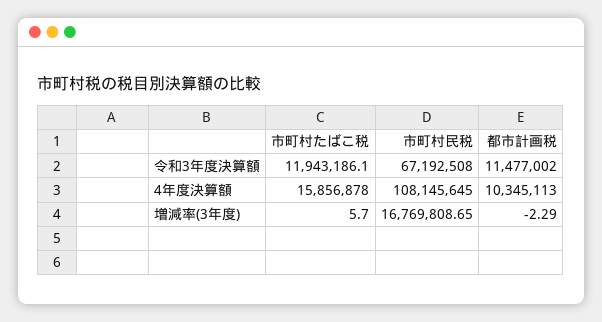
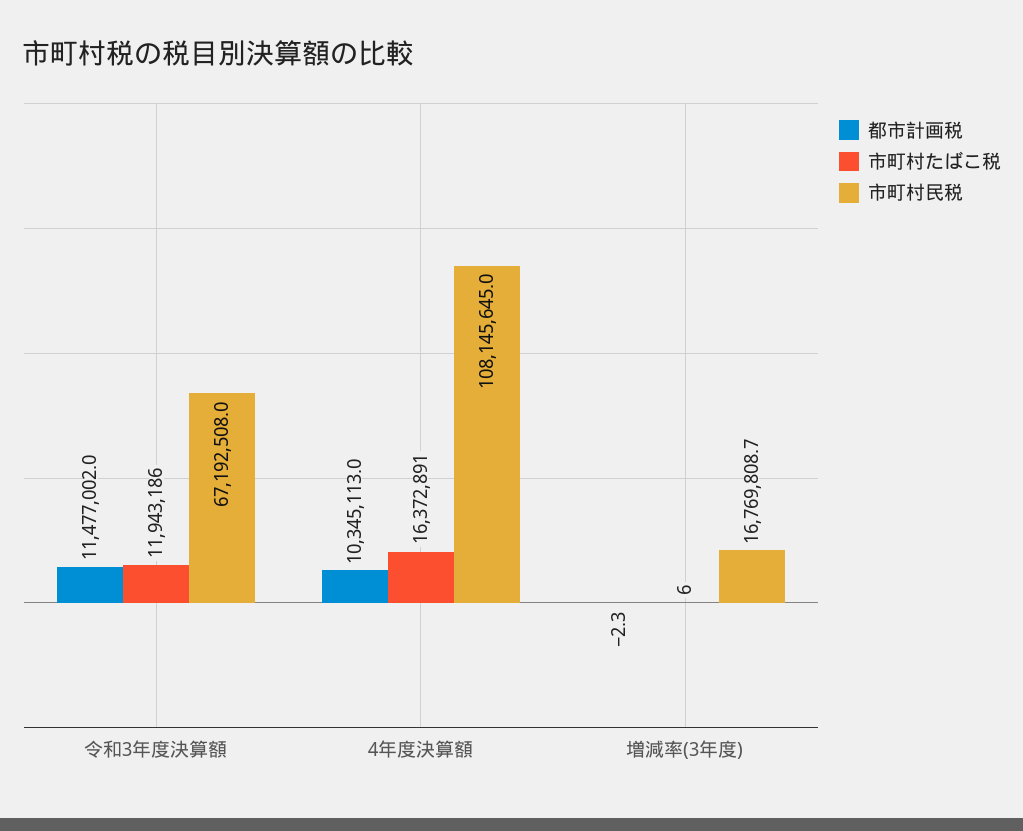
  {
    "市町村たばこ税": {
      "令和3年度決算額": 11943186.1,
-     "4年度決算額": 15856878,
+     "4年度決算額": 16372891,
      "増減率(3年度)": 5.7
    },
    "市町村民税": {
      "令和3年度決算額": 67192508,
      "4年度決算額": 108145645,
      "増減率(3年度)": 16769808.65
    },
    "都市計画税": {
      "令和3年度決算額": 11477002,
      "4年度決算額": 10345113,
      "増減率(3年度)": -2.29
    }
  }

